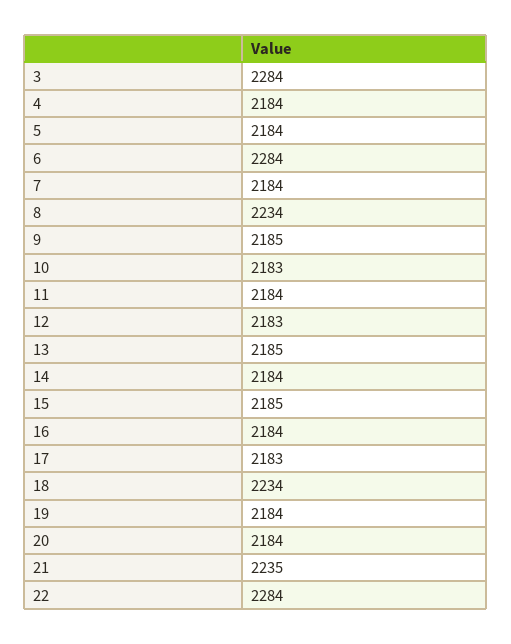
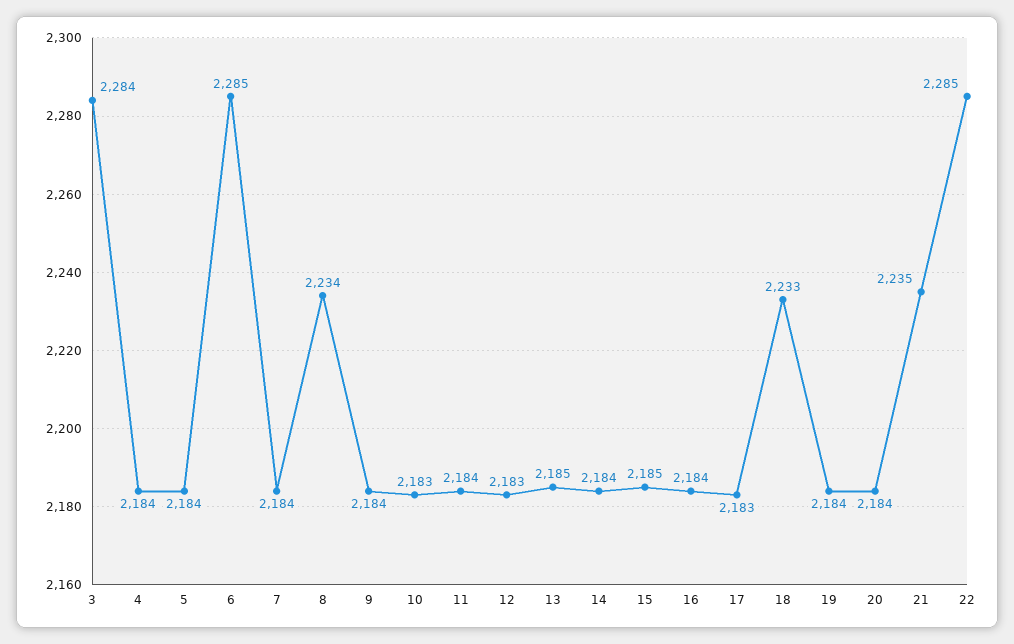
  {
    "3": 2284,
    "4": 2184,
    "5": 2184,
-   "6": 2284,
+   "6": 2285,
    "7": 2184,
    "8": 2234,
-   "9": 2185,
+   "9": 2184,
    "10": 2183,
    "11": 2184,
    "12": 2183,
    "13": 2185,
    "14": 2184,
    "15": 2185,
    "16": 2184,
    "17": 2183,
-   "18": 2234,
+   "18": 2233,
    "19": 2184,
    "20": 2184,
    "21": 2235,
-   "22": 2284
+   "22": 2285
  }

